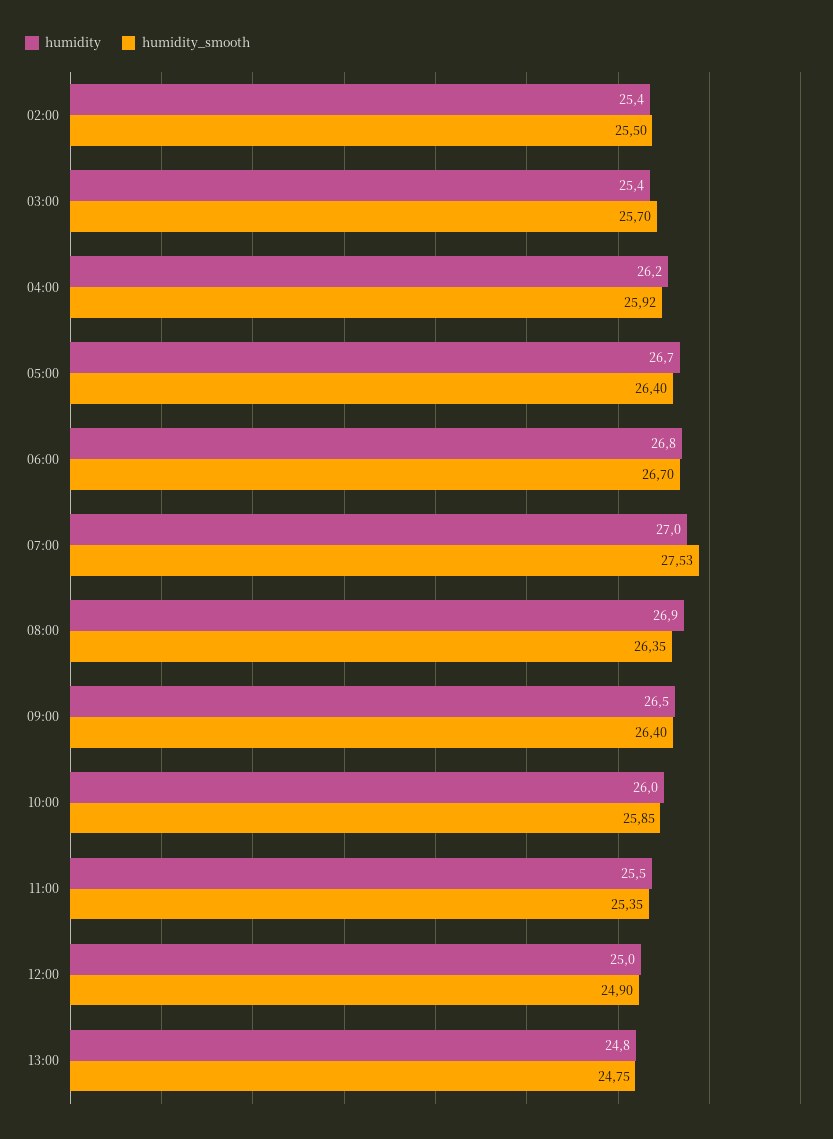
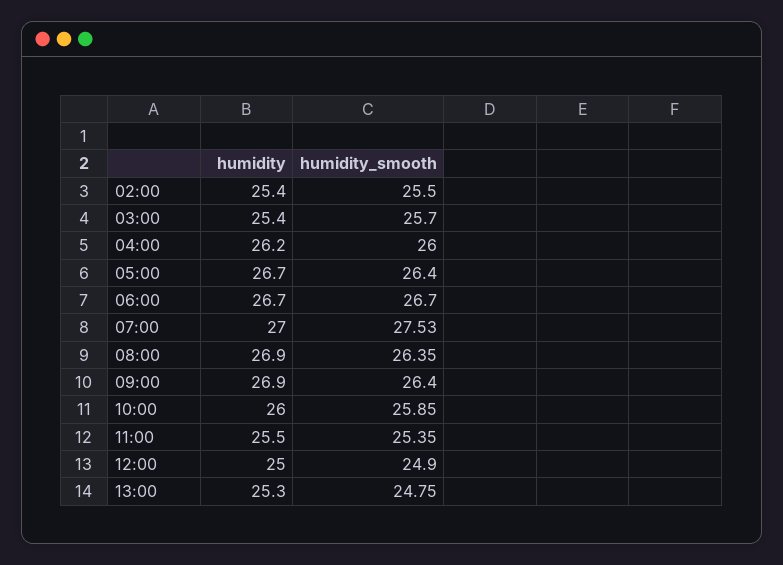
  {
    "humidity": {
      "02:00": 25.4,
      "03:00": 25.4,
      "04:00": 26.2,
      "05:00": 26.7,
-     "06:00": 26.8,
+     "06:00": 26.7,
      "07:00": 27,
      "08:00": 26.9,
-     "09:00": 26.5,
+     "09:00": 26.9,
      "10:00": 26,
      "11:00": 25.5,
      "12:00": 25,
-     "13:00": 24.8
+     "13:00": 25.3
    },
    "humidity_smooth": {
      "02:00": 25.5,
      "03:00": 25.7,
-     "04:00": 25.92,
+     "04:00": 26,
      "05:00": 26.4,
      "06:00": 26.7,
      "07:00": 27.53,
      "08:00": 26.35,
      "09:00": 26.4,
      "10:00": 25.85,
      "11:00": 25.35,
      "12:00": 24.9,
      "13:00": 24.75
    }
  }

